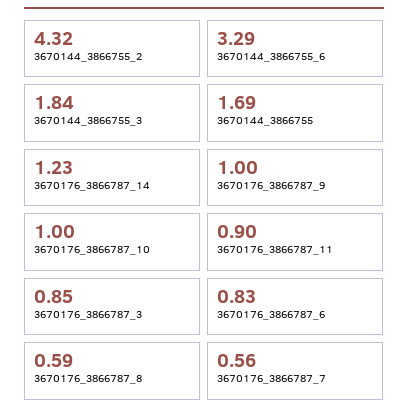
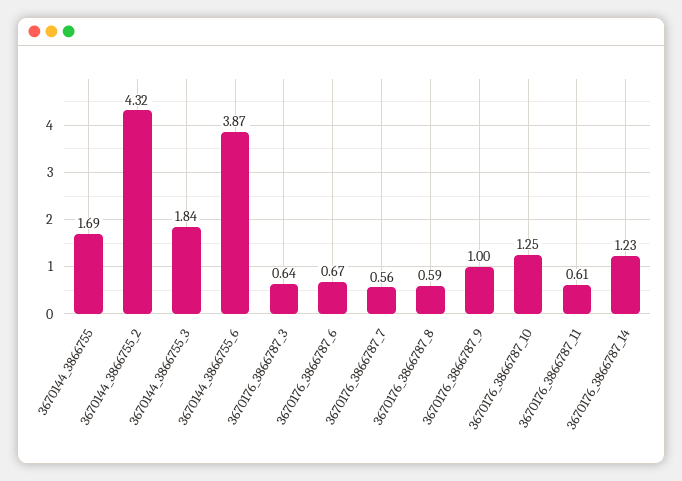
  {
    "3670144_3866755_2": 4.32,
-   "3670144_3866755_6": 3.29,
+   "3670144_3866755_6": 3.87,
    "3670144_3866755_3": 1.84,
    "3670144_3866755": 1.69,
    "3670176_3866787_14": 1.23,
    "3670176_3866787_9": 1,
-   "3670176_3866787_10": 1,
+   "3670176_3866787_10": 1.25,
-   "3670176_3866787_11": 0.9,
+   "3670176_3866787_11": 0.61,
-   "3670176_3866787_3": 0.85,
+   "3670176_3866787_3": 0.64,
-   "3670176_3866787_6": 0.83,
+   "3670176_3866787_6": 0.67,
    "3670176_3866787_8": 0.59,
    "3670176_3866787_7": 0.56
  }

